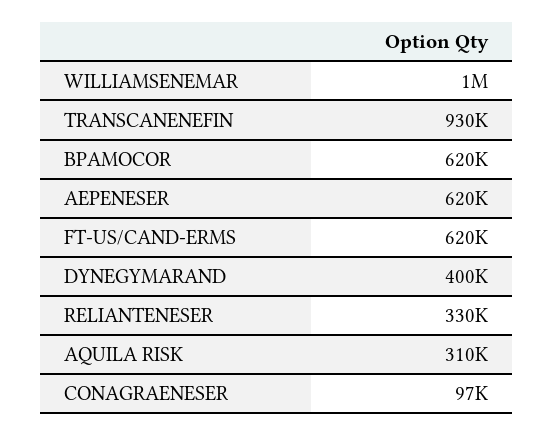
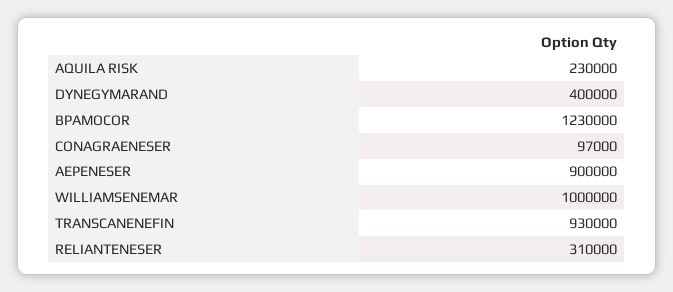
  {
    "WILLIAMSENEMAR": 1000000,
    "TRANSCANENEFIN": 930000,
-   "BPAMOCOR": 620000,
+   "BPAMOCOR": 1230000,
-   "AEPENESER": 620000,
+   "AEPENESER": 900000,
-   "FT-US/CAND-ERMS": 620000,
    "DYNEGYMARAND": 400000,
-   "RELIANTENESER": 330000,
+   "RELIANTENESER": 310000,
-   "AQUILA RISK": 310000,
+   "AQUILA RISK": 230000,
    "CONAGRAENESER": 97000
  }

